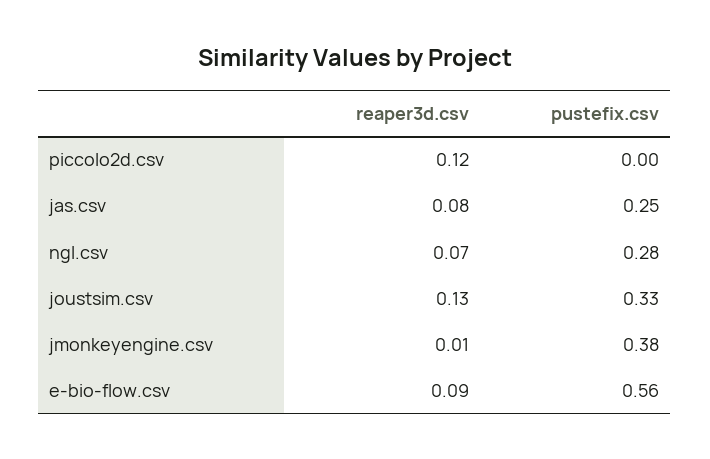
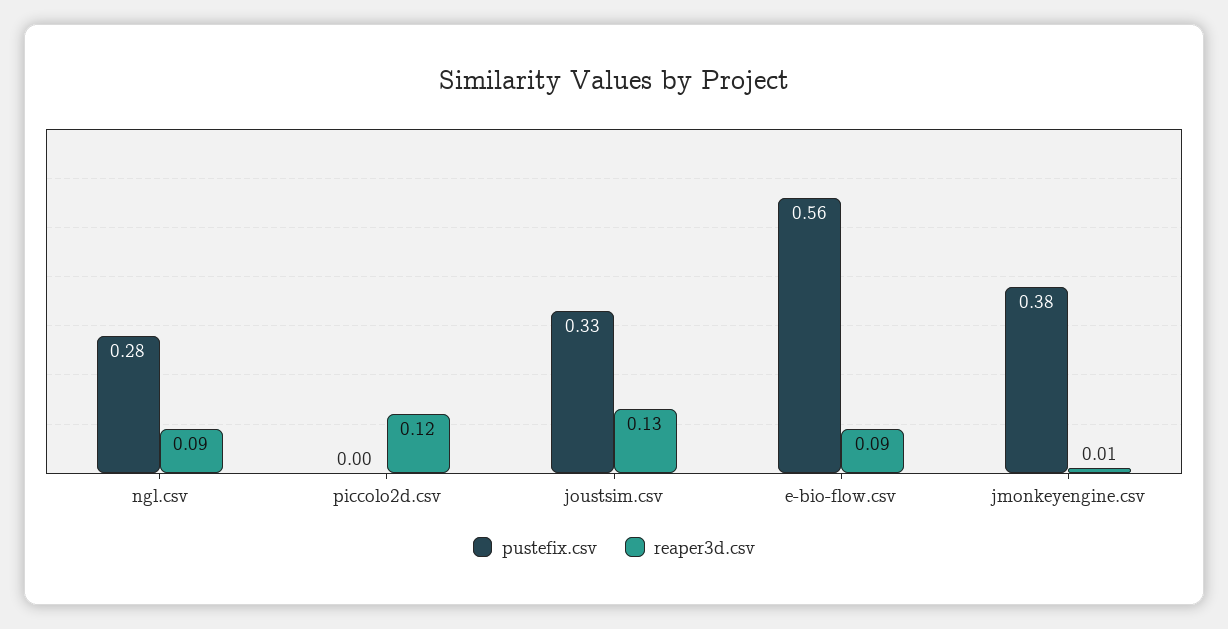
  {
    "reaper3d.csv": {
      "piccolo2d.csv": 0.12,
-     "jas.csv": 0.08,
-     "ngl.csv": 0.07,
+     "ngl.csv": 0.09,
      "joustsim.csv": 0.13,
      "jmonkeyengine.csv": 0.01,
      "e-bio-flow.csv": 0.09
    },
    "pustefix.csv": {
      "piccolo2d.csv": 0,
-     "jas.csv": 0.25,
      "ngl.csv": 0.28,
      "joustsim.csv": 0.33,
      "jmonkeyengine.csv": 0.38,
      "e-bio-flow.csv": 0.56
    }
  }

